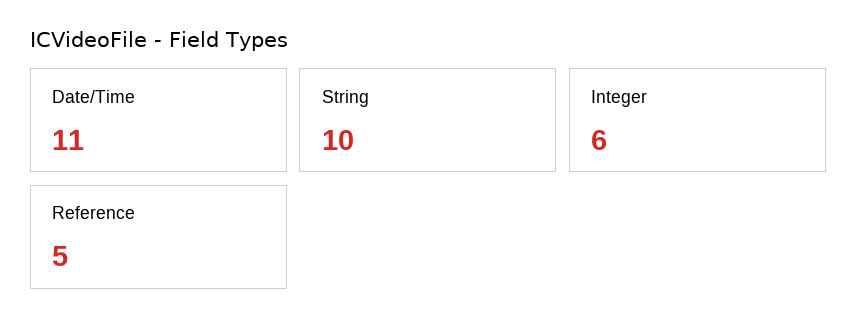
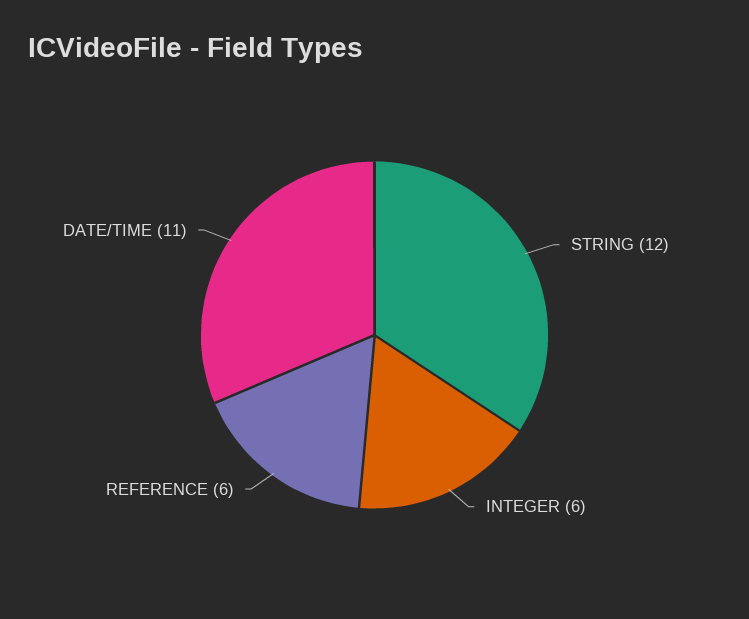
  {
    "Date/Time": 11,
-   "String": 10,
+   "String": 12,
    "Integer": 6,
-   "Reference": 5
+   "Reference": 6
  }

